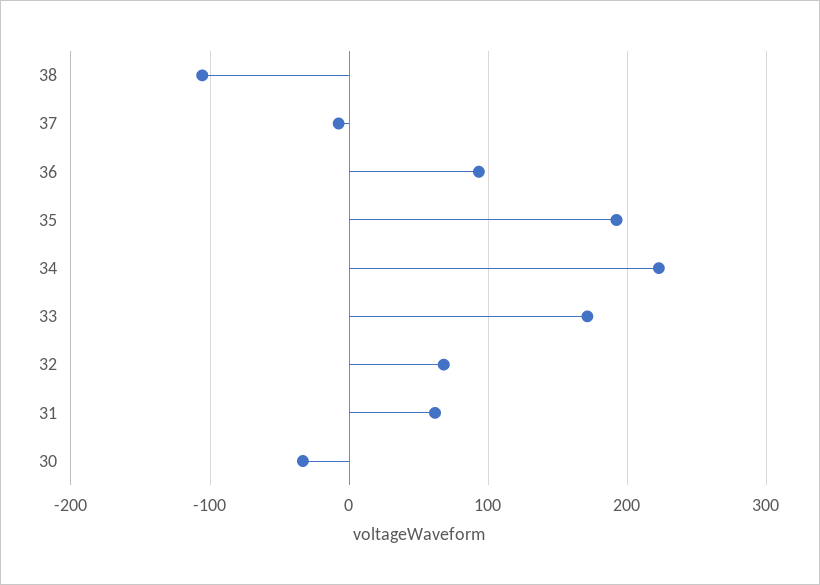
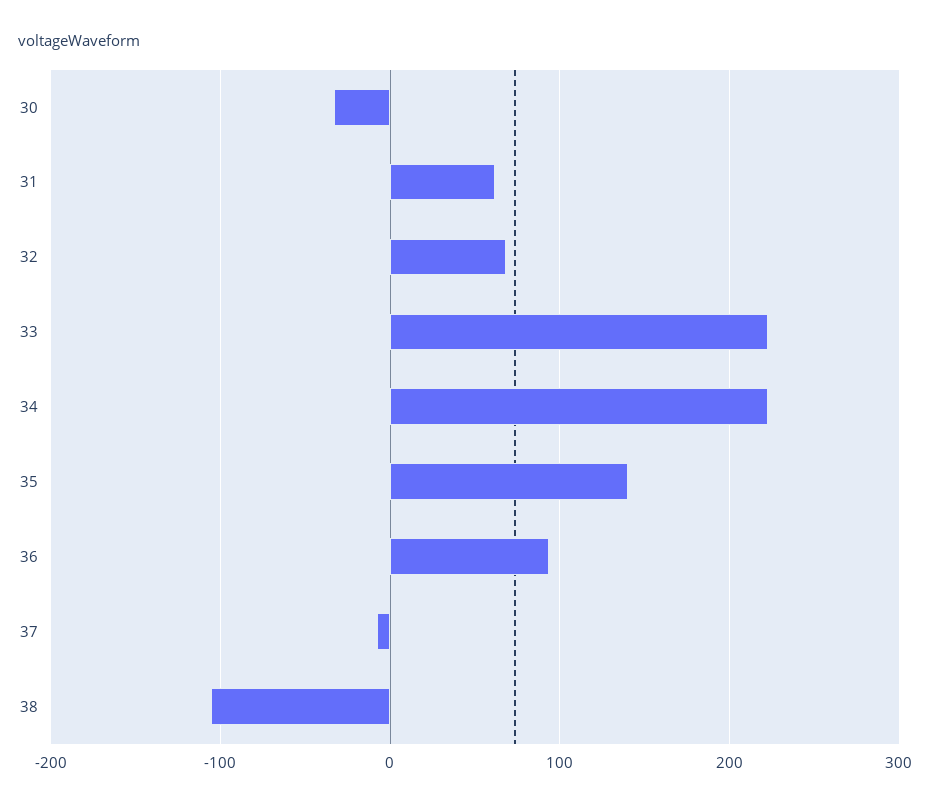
  {
    "38": -110,
    "37": -10,
    "36": 90,
-   "35": 190,
+   "35": 140,
    "34": 220,
-   "33": 170,
+   "33": 220,
    "32": 70,
    "31": 60,
    "30": -30
  }

